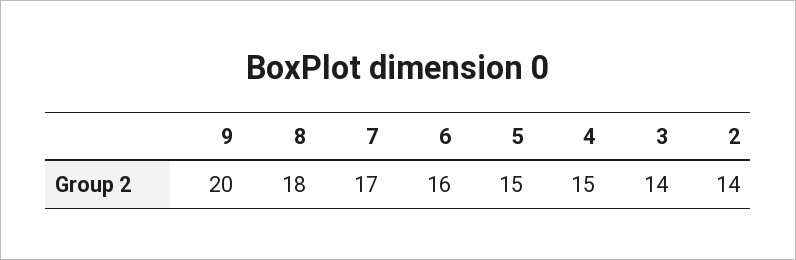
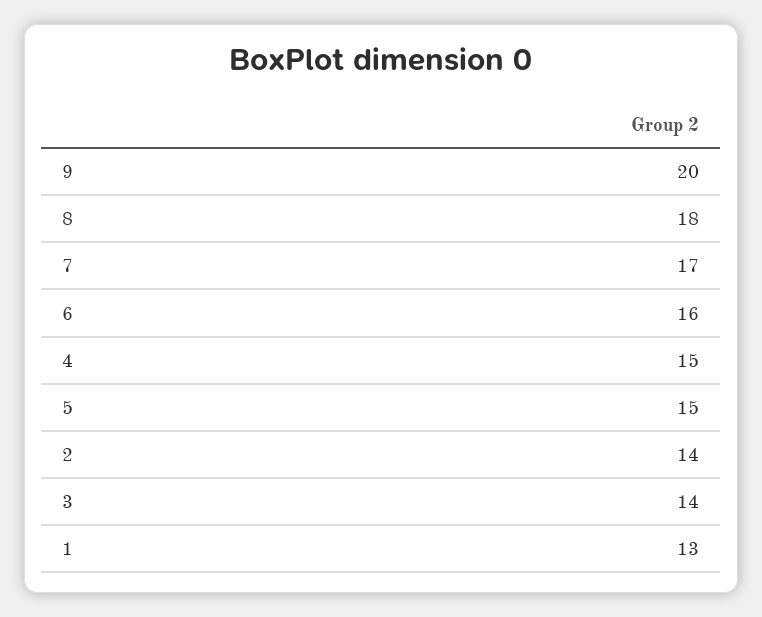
  {
    "9": 20,
    "8": 18,
    "7": 17,
    "6": 16,
    "5": 15,
    "4": 15,
    "3": 14,
-   "2": 14
+   "2": 14,
+   "1": 13
  }

